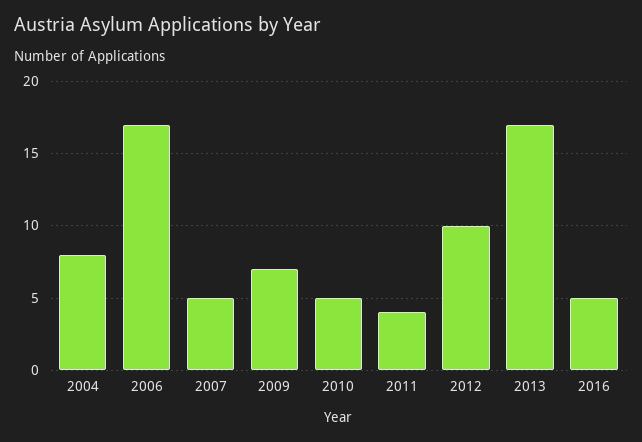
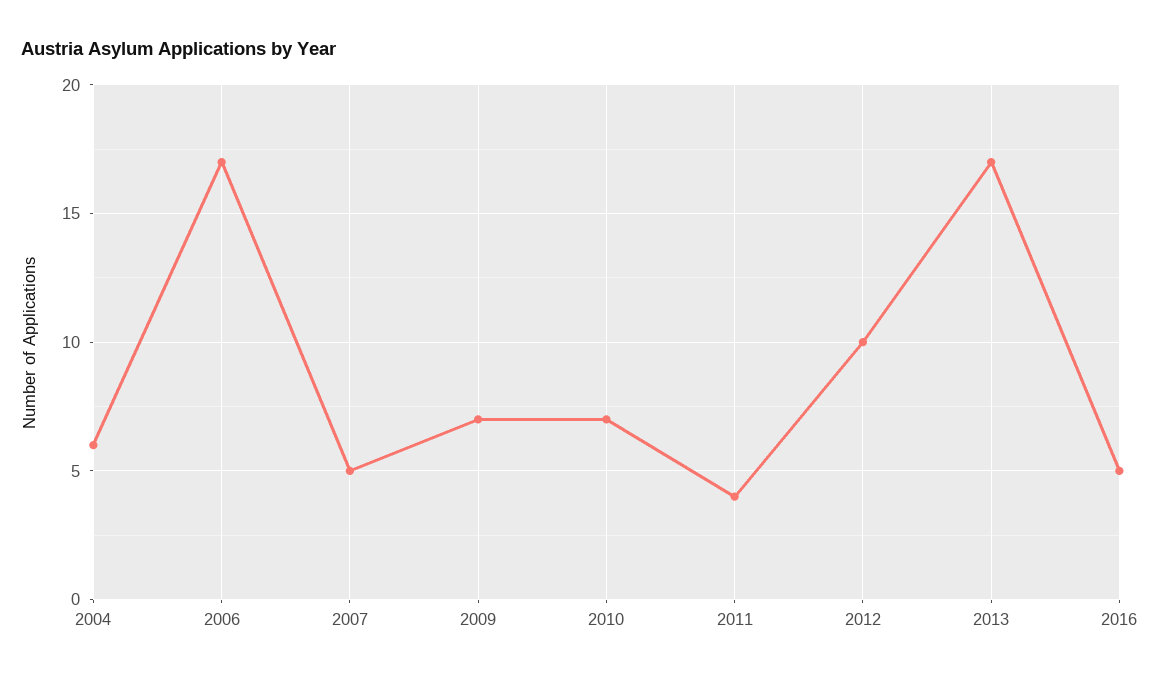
  {
-   "2004": 8,
+   "2004": 6,
    "2006": 17,
    "2007": 5,
    "2009": 7,
-   "2010": 5,
+   "2010": 7,
    "2011": 4,
    "2012": 10,
    "2013": 17,
    "2016": 5
  }

